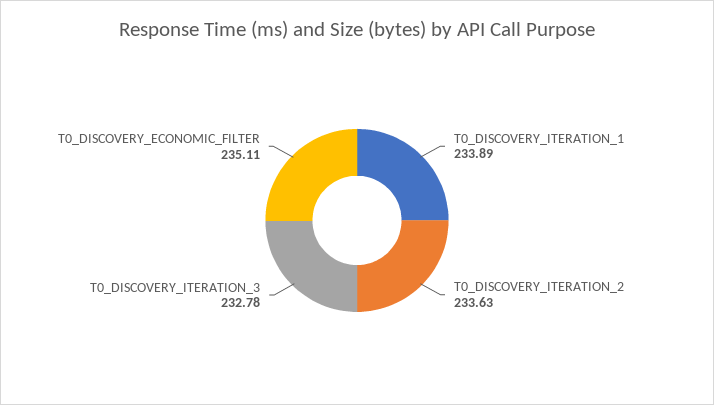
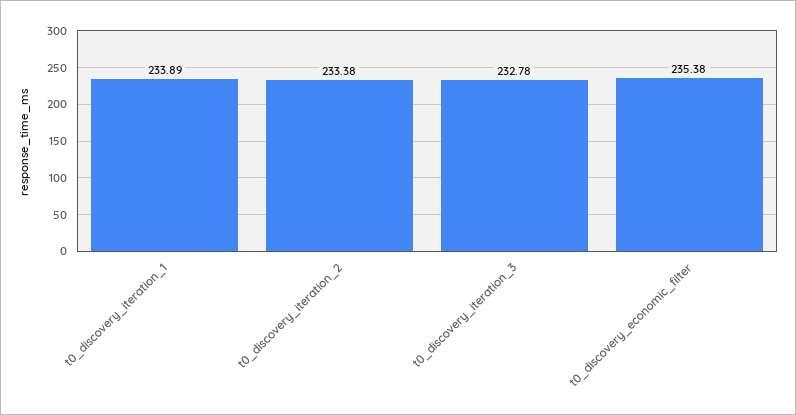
  {
    "T0_DISCOVERY_ITERATION_1": 233.89,
-   "T0_DISCOVERY_ITERATION_2": 233.63,
+   "T0_DISCOVERY_ITERATION_2": 233.38,
    "T0_DISCOVERY_ITERATION_3": 232.78,
-   "T0_DISCOVERY_ECONOMIC_FILTER": 235.11
+   "T0_DISCOVERY_ECONOMIC_FILTER": 235.38
  }

